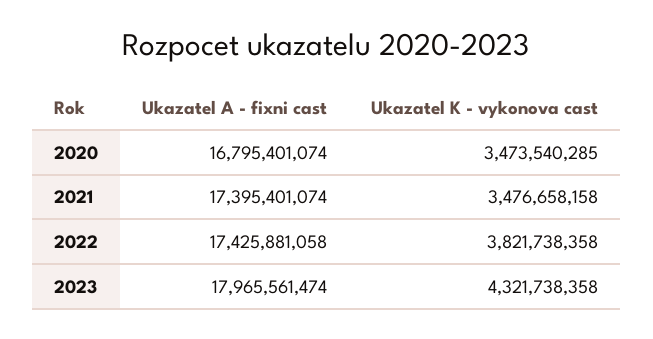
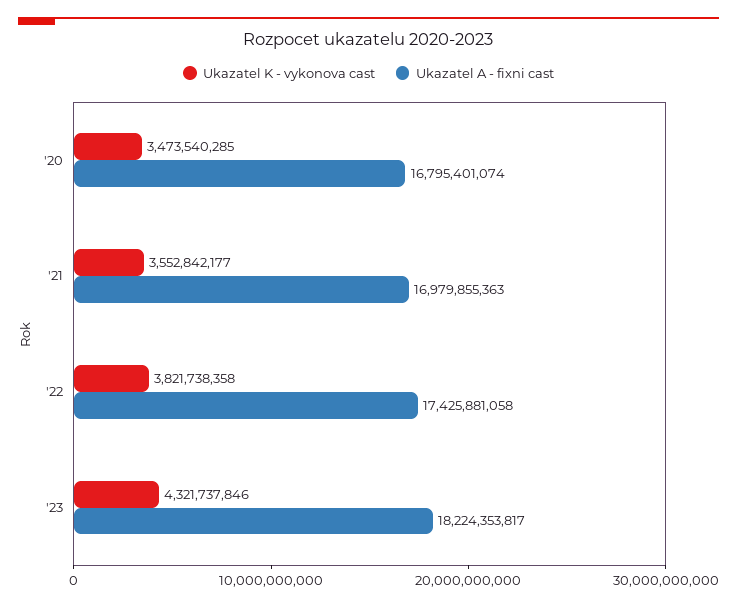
  {
    "Ukazatel A - fixni cast": {
      "2020": 16795401074,
-     "2021": 17395401074,
+     "2021": 16979855363,
      "2022": 17425881058,
-     "2023": 17965561474
+     "2023": 18224353817
    },
    "Ukazatel K - vykonova cast": {
      "2020": 3473540285,
-     "2021": 3476658158,
+     "2021": 3552842177,
      "2022": 3821738358,
-     "2023": 4321738358
+     "2023": 4321737846
    }
  }

